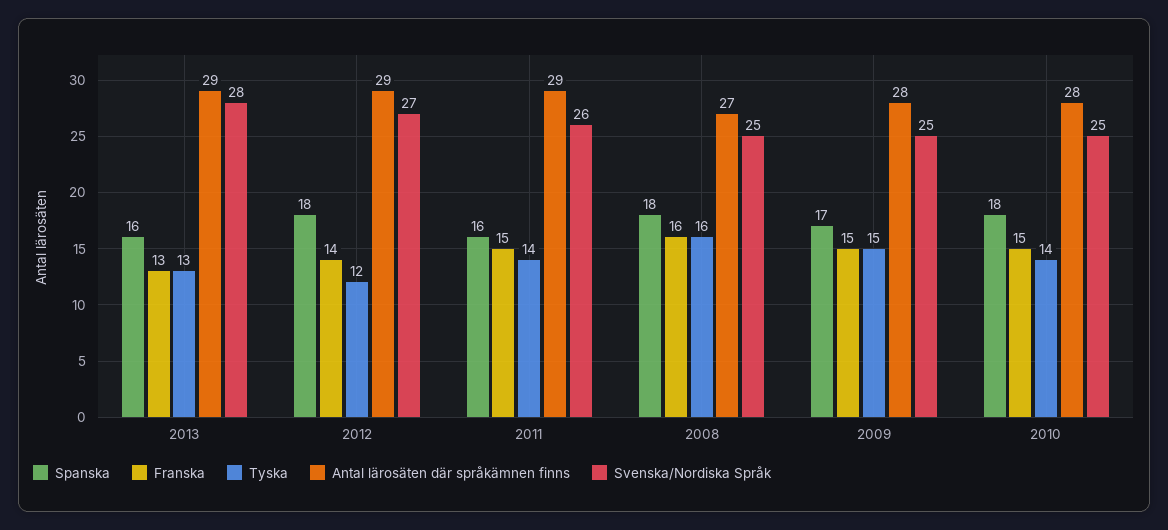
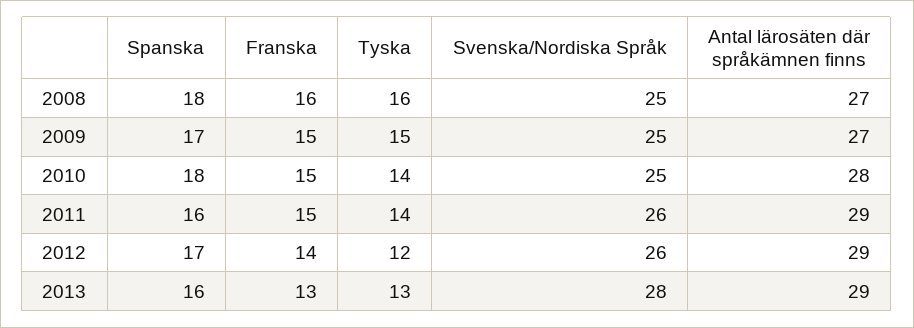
  {
    "Spanska": {
      "2013": 16,
-     "2012": 18,
+     "2012": 17,
      "2011": 16,
      "2008": 18,
      "2009": 17,
      "2010": 18
    },
    "Franska": {
      "2013": 13,
      "2012": 14,
      "2011": 15,
      "2008": 16,
      "2009": 15,
      "2010": 15
    },
    "Tyska": {
      "2013": 13,
      "2012": 12,
      "2011": 14,
      "2008": 16,
      "2009": 15,
      "2010": 14
    },
    "Antal lärosäten där språkämnen finns": {
      "2013": 29,
      "2012": 29,
      "2011": 29,
      "2008": 27,
-     "2009": 28,
+     "2009": 27,
      "2010": 28
    },
    "Svenska/Nordiska Språk": {
      "2013": 28,
-     "2012": 27,
+     "2012": 26,
      "2011": 26,
      "2008": 25,
      "2009": 25,
      "2010": 25
    }
  }

